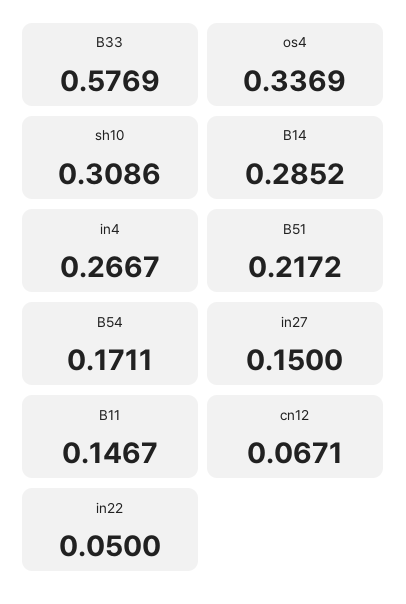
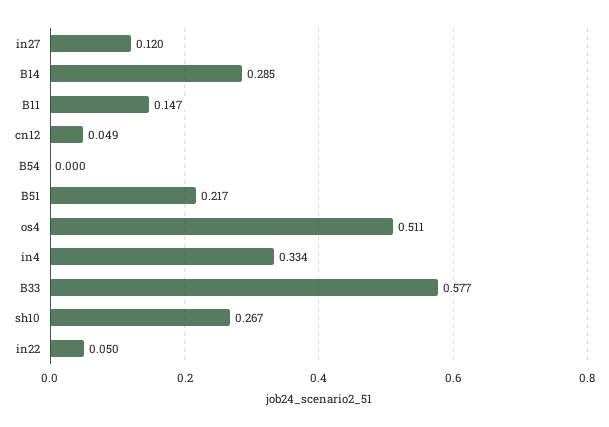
  {
    "B33": 0.5769,
-   "os4": 0.3369,
+   "os4": 0.511,
-   "sh10": 0.3086,
+   "sh10": 0.267,
    "B14": 0.2852,
-   "in4": 0.2667,
+   "in4": 0.334,
    "B51": 0.2172,
-   "B54": 0.1711,
+   "B54": 0,
-   "in27": 0.15,
+   "in27": 0.12,
    "B11": 0.1467,
-   "cn12": 0.0671,
+   "cn12": 0.049,
    "in22": 0.05
  }

